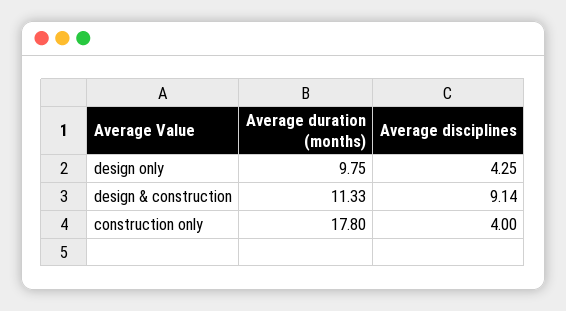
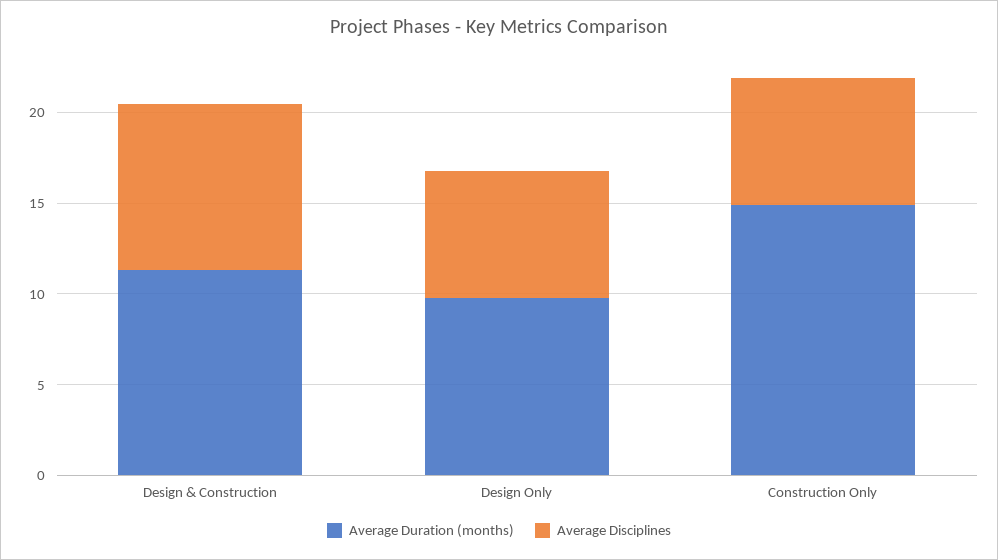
  {
    "Average duration (months)": {
      "design only": 9.75,
      "design & construction": 11.33,
-     "construction only": 17.8
+     "construction only": 15
    },
    "Average disciplines": {
-     "design only": 4.25,
+     "design only": 7,
      "design & construction": 9.14,
-     "construction only": 4
+     "construction only": 7
    }
  }

